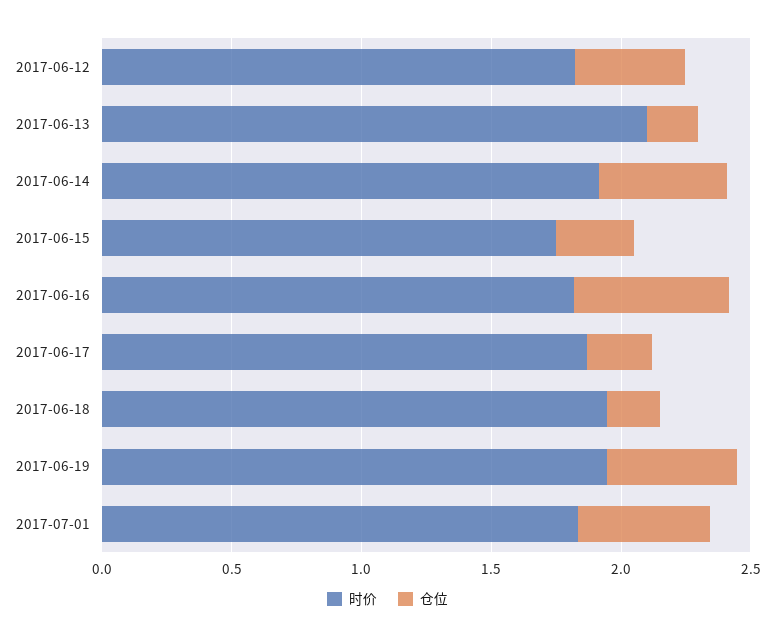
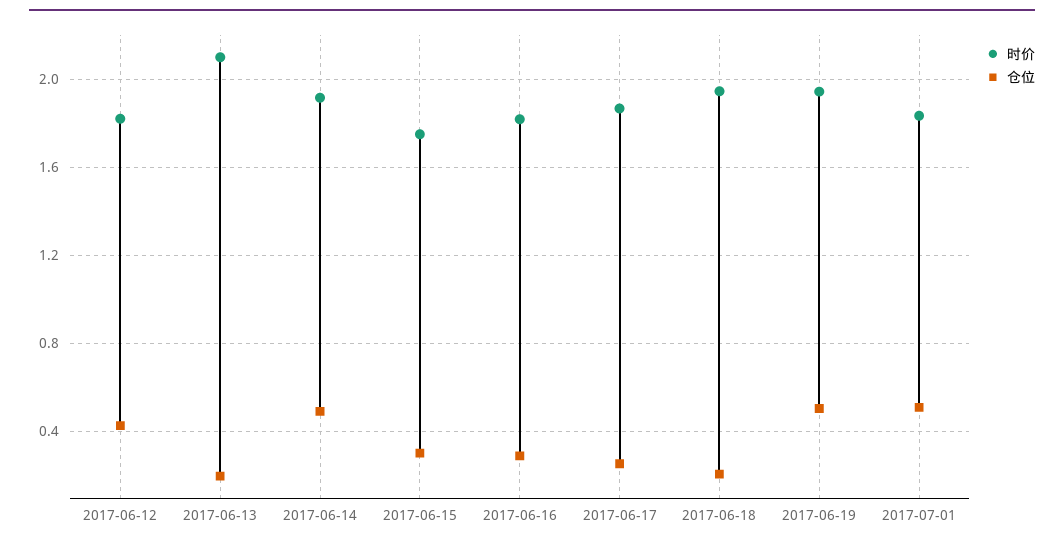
  {
    "时价": {
      "2017-06-12": 1.8,
      "2017-06-13": 2.1,
      "2017-06-14": 1.9,
      "2017-06-15": 1.75,
      "2017-06-16": 1.8,
      "2017-06-17": 1.85,
      "2017-06-18": 1.95,
      "2017-06-19": 1.95,
      "2017-07-01": 1.85
    },
    "仓位": {
      "2017-06-12": 0.45,
      "2017-06-13": 0.2,
      "2017-06-14": 0.5,
      "2017-06-15": 0.3,
-     "2017-06-16": 0.6,
+     "2017-06-16": 0.3,
      "2017-06-17": 0.25,
      "2017-06-18": 0.2,
      "2017-06-19": 0.5,
      "2017-07-01": 0.5
    }
  }

